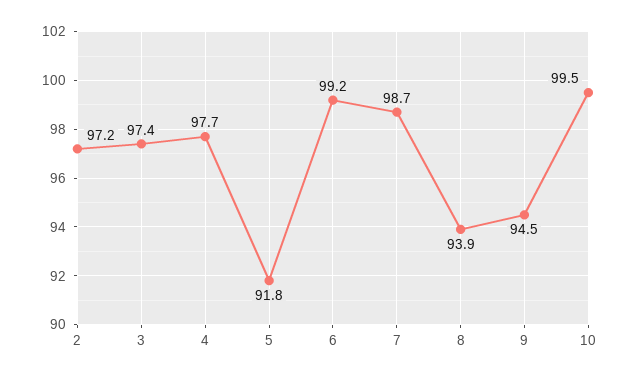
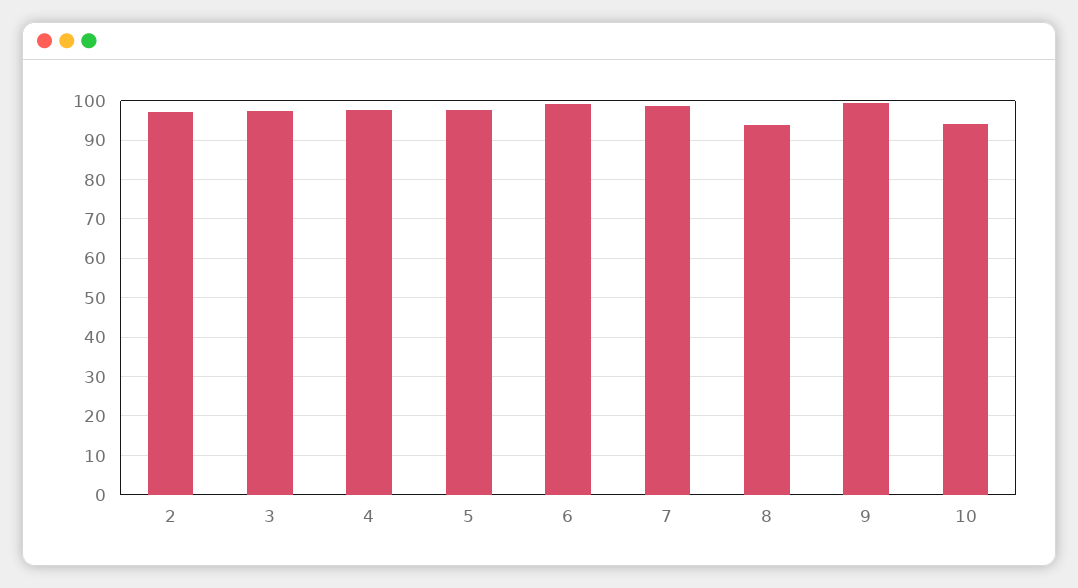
  {
    "2": 97.2,
    "3": 97.4,
    "4": 97.7,
-   "5": 91.8,
+   "5": 98,
    "6": 99.2,
    "7": 98.7,
    "8": 93.9,
-   "9": 94.5,
+   "9": 100,
-   "10": 99.5
+   "10": 94
  }

